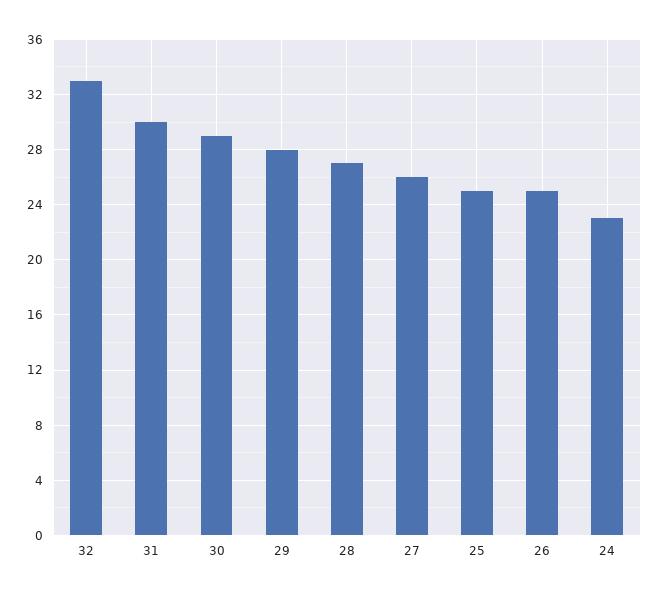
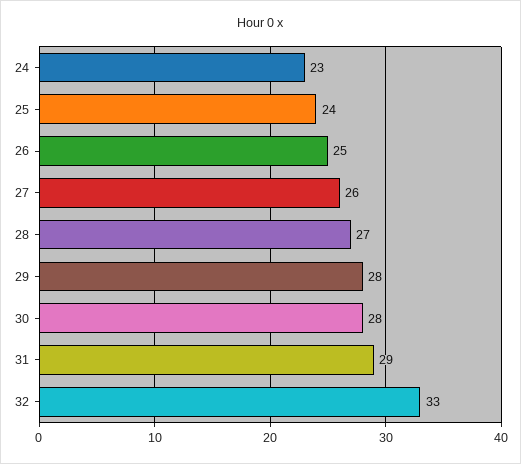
  {
    "32": 33,
-   "31": 30,
+   "31": 29,
-   "30": 29,
+   "30": 28,
    "29": 28,
    "28": 27,
    "27": 26,
-   "25": 25,
+   "25": 24,
    "26": 25,
    "24": 23
  }

